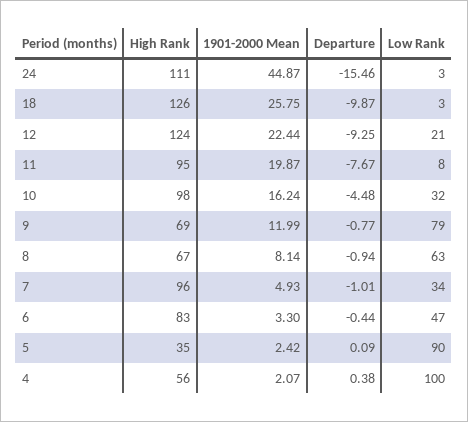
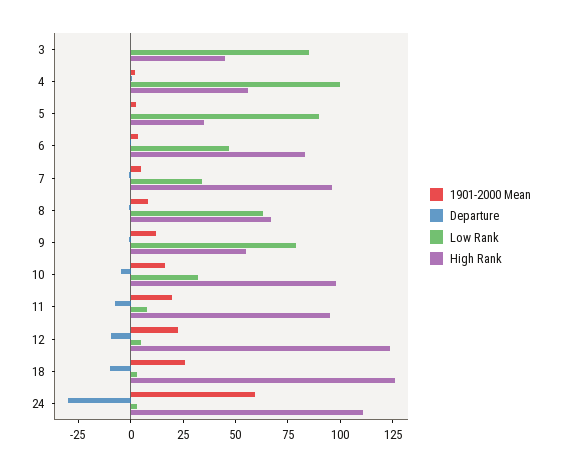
  {
    "High Rank": {
      "24": 111,
      "18": 126,
      "12": 124,
      "11": 95,
      "10": 98,
-     "9": 69,
+     "9": 55,
      "8": 67,
      "7": 96,
      "6": 83,
      "5": 35,
-     "4": 56
+     "4": 56,
+     "3": 45
    },
    "1901-2000 Mean": {
-     "24": 44.87,
+     "24": 60,
      "18": 25.75,
      "12": 22.44,
      "11": 19.87,
      "10": 16.24,
      "9": 11.99,
      "8": 8.14,
      "7": 4.93,
      "6": 3.3,
      "5": 2.42,
-     "4": 2.07
+     "4": 2.07,
+     "3": 0
    },
    "Departure": {
-     "24": -15.46,
+     "24": -30,
      "18": -9.87,
      "12": -9.25,
      "11": -7.67,
      "10": -4.48,
      "9": -0.77,
      "8": -0.94,
      "7": -1.01,
      "6": -0.44,
      "5": 0.09,
-     "4": 0.38
+     "4": 0.38,
+     "3": 0
    },
    "Low Rank": {
      "24": 3,
      "18": 3,
-     "12": 21,
+     "12": 5,
      "11": 8,
      "10": 32,
      "9": 79,
      "8": 63,
      "7": 34,
      "6": 47,
      "5": 90,
-     "4": 100
+     "4": 100,
+     "3": 85
    }
  }

